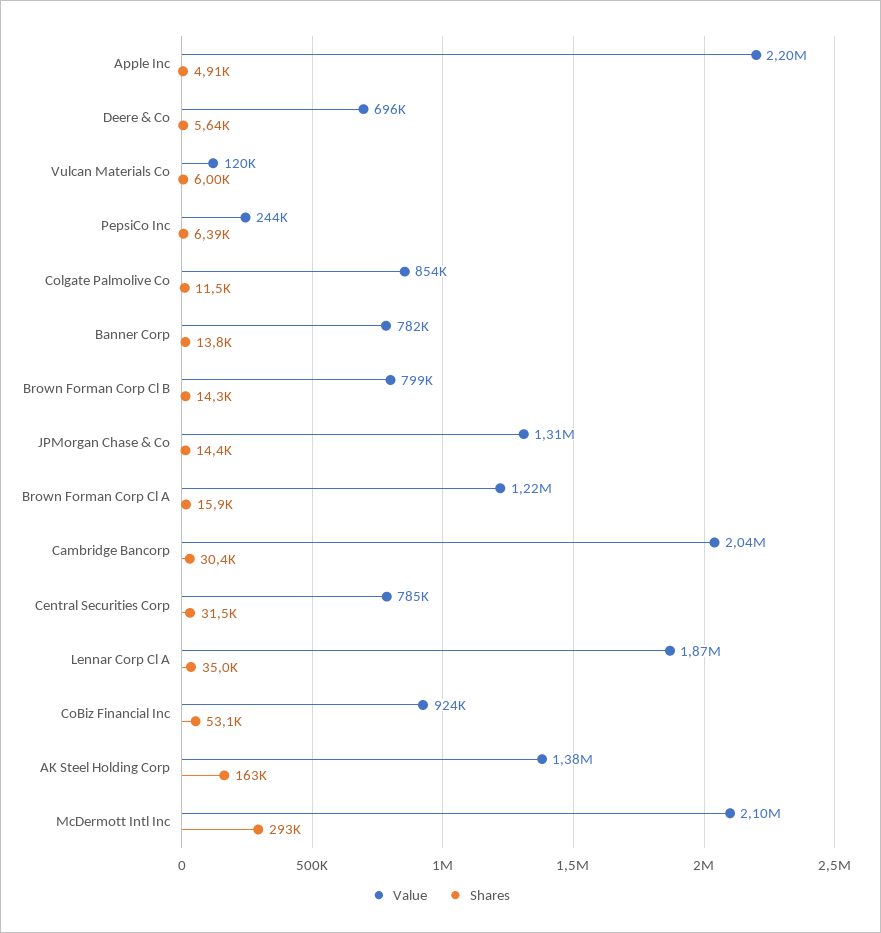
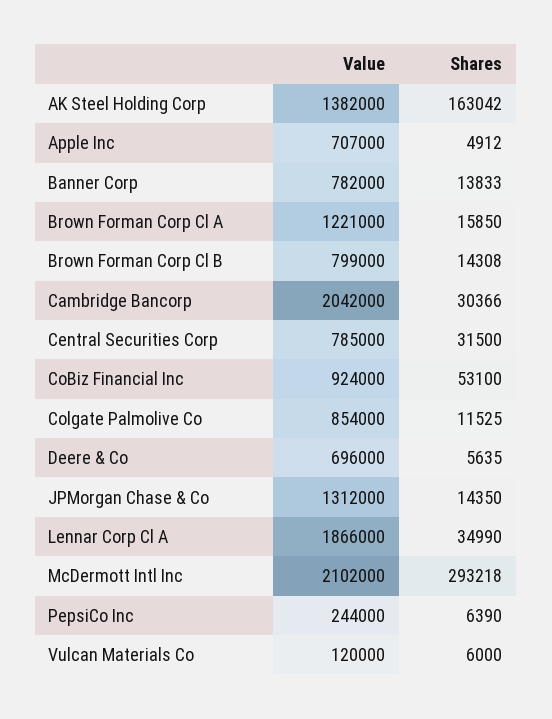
  {
    "Value": {
-     "Apple Inc": 2200000,
+     "Apple Inc": 707000,
      "Deere & Co": 696000,
      "Vulcan Materials Co": 120000,
      "PepsiCo Inc": 244000,
      "Colgate Palmolive Co": 854000,
      "Banner Corp": 782000,
      "Brown Forman Corp Cl B": 799000,
      "JPMorgan Chase & Co": 1312000,
      "Brown Forman Corp Cl A": 1221000,
      "Cambridge Bancorp": 2042000,
      "Central Securities Corp": 785000,
      "Lennar Corp Cl A": 1866000,
      "CoBiz Financial Inc": 924000,
      "AK Steel Holding Corp": 1382000,
      "McDermott Intl Inc": 2102000
    },
    "Shares": {
      "Apple Inc": 4912,
      "Deere & Co": 5635,
      "Vulcan Materials Co": 6000,
      "PepsiCo Inc": 6390,
      "Colgate Palmolive Co": 11525,
      "Banner Corp": 13833,
      "Brown Forman Corp Cl B": 14308,
      "JPMorgan Chase & Co": 14350,
      "Brown Forman Corp Cl A": 15850,
      "Cambridge Bancorp": 30366,
      "Central Securities Corp": 31500,
      "Lennar Corp Cl A": 34990,
      "CoBiz Financial Inc": 53100,
      "AK Steel Holding Corp": 163042,
      "McDermott Intl Inc": 293218
    }
  }

